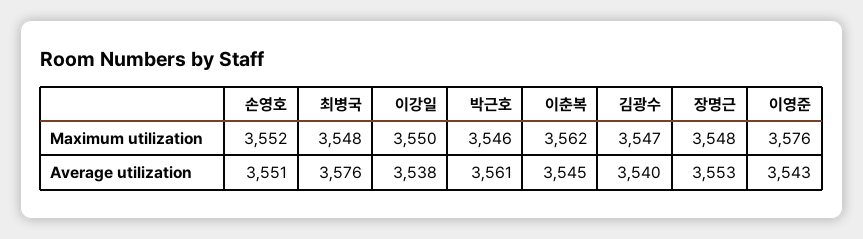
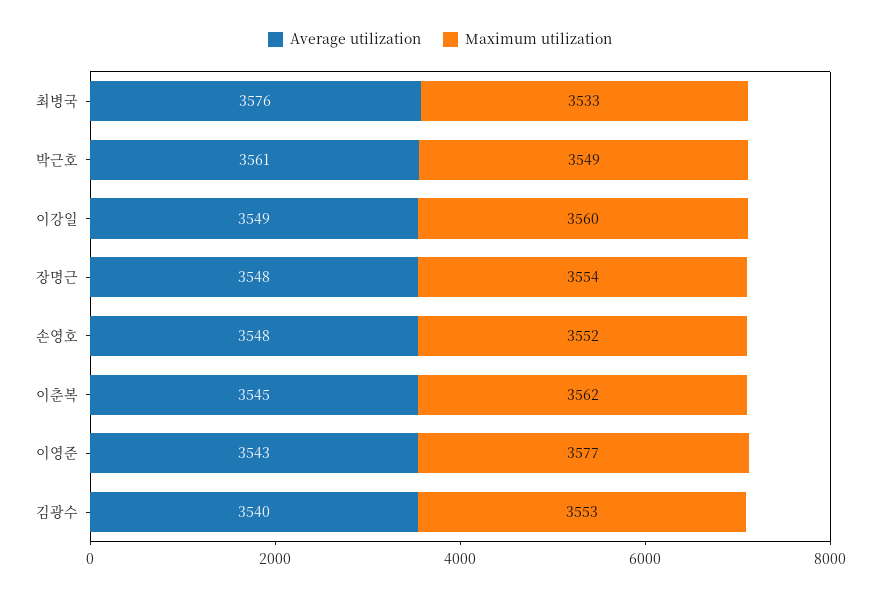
  {
    "Maximum utilization": {
      "손영호": 3552,
-     "최병국": 3548,
+     "최병국": 3533,
-     "이강일": 3550,
+     "이강일": 3560,
-     "박근호": 3546,
+     "박근호": 3549,
      "이춘복": 3562,
-     "김광수": 3547,
+     "김광수": 3553,
-     "장명근": 3548,
+     "장명근": 3554,
-     "이영준": 3576
+     "이영준": 3577
    },
    "Average utilization": {
-     "손영호": 3551,
+     "손영호": 3548,
      "최병국": 3576,
-     "이강일": 3538,
+     "이강일": 3549,
      "박근호": 3561,
      "이춘복": 3545,
      "김광수": 3540,
-     "장명근": 3553,
+     "장명근": 3548,
      "이영준": 3543
    }
  }

